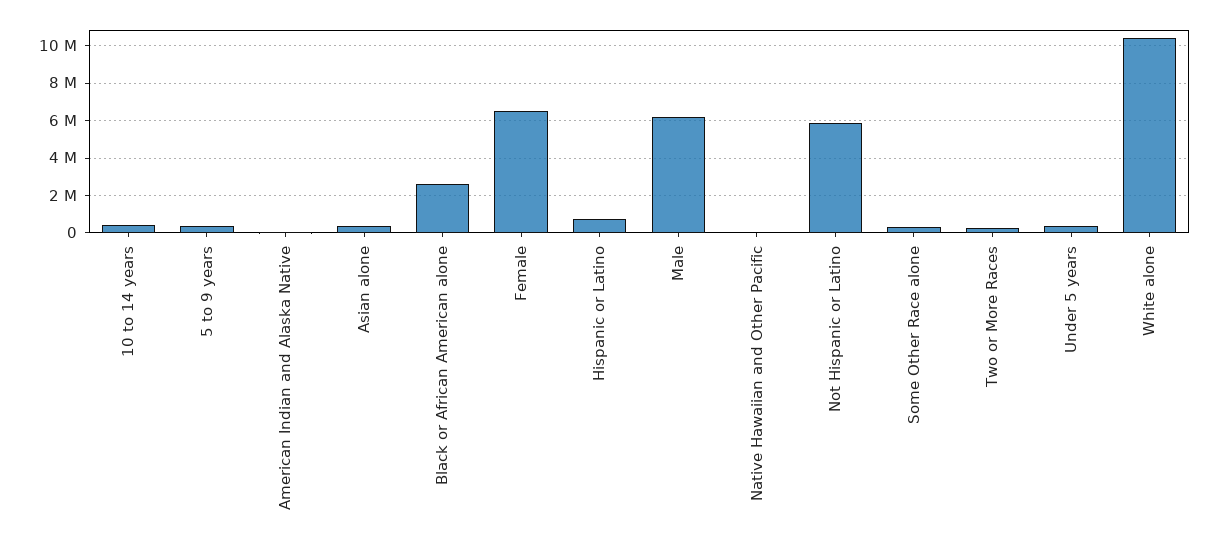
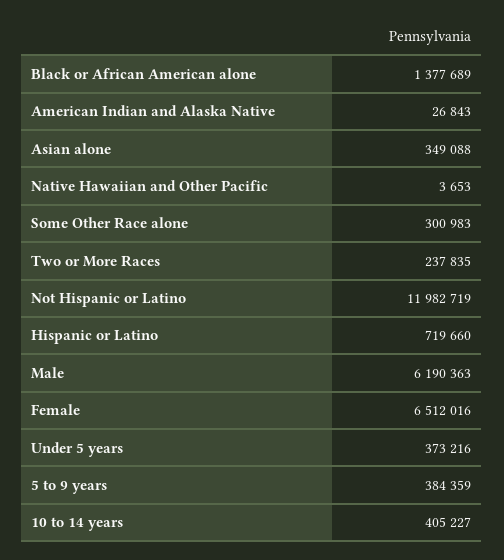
  {
    "10 to 14 years": 405227,
    "5 to 9 years": 384359,
    "American Indian and Alaska Native": 26843,
    "Asian alone": 349088,
-   "Black or African American alone": 2500000,
+   "Black or African American alone": 1377689,
    "Female": 6512016,
    "Hispanic or Latino": 719660,
    "Male": 6190363,
    "Native Hawaiian and Other Pacific": 3653,
-   "Not Hispanic or Latino": 6000000,
+   "Not Hispanic or Latino": 11982719,
    "Some Other Race alone": 300983,
    "Two or More Races": 237835,
-   "Under 5 years": 373216,
+   "Under 5 years": 373216
-   "White alone": 10500000
  }

